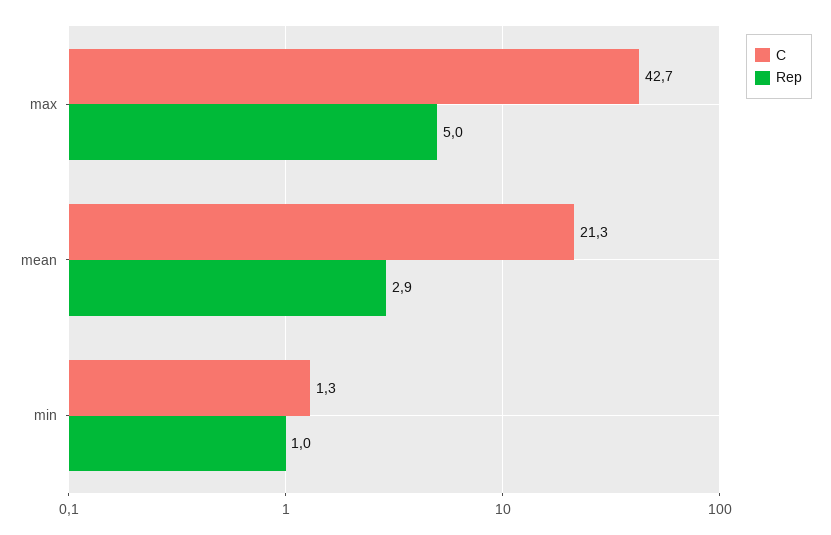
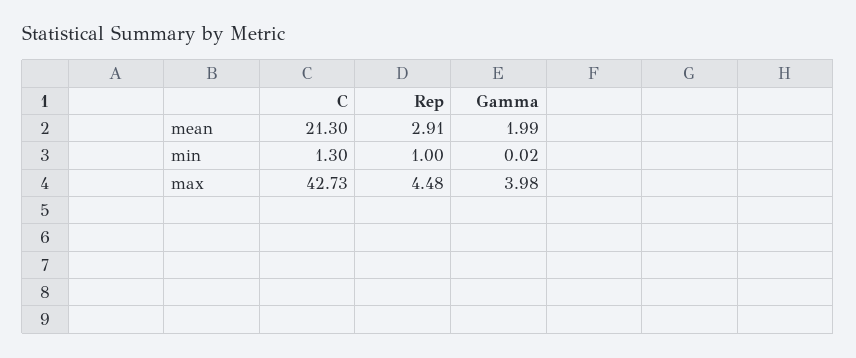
  {
    "C": {
      "max": 42.73,
      "mean": 21.3,
      "min": 1.3
    },
    "Rep": {
-     "max": 5,
+     "max": 4.48,
      "mean": 2.91,
      "min": 1
-   }
+   },
+   "Gamma": {
+     "mean": 1.99,
+     "min": 0.02,
+     "max": 3.98
+   }
  }

